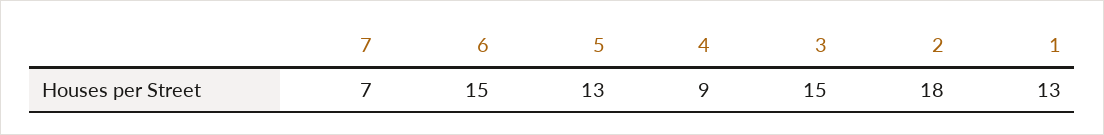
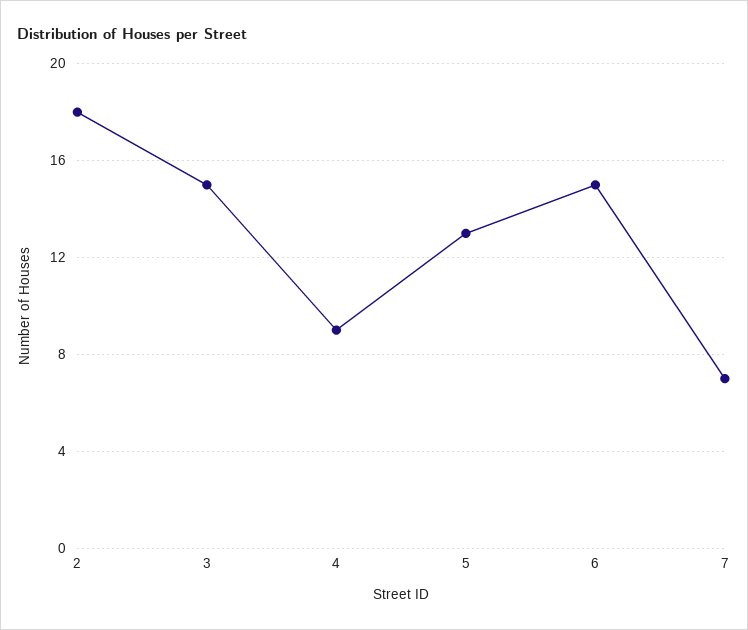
  {
    "7": 7,
    "6": 15,
    "5": 13,
    "4": 9,
    "3": 15,
-   "2": 18,
+   "2": 18
-   "1": 13
  }

